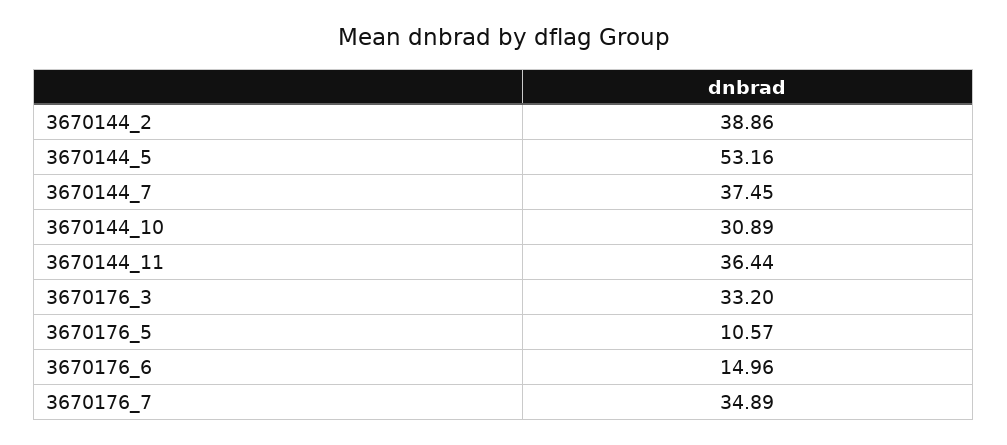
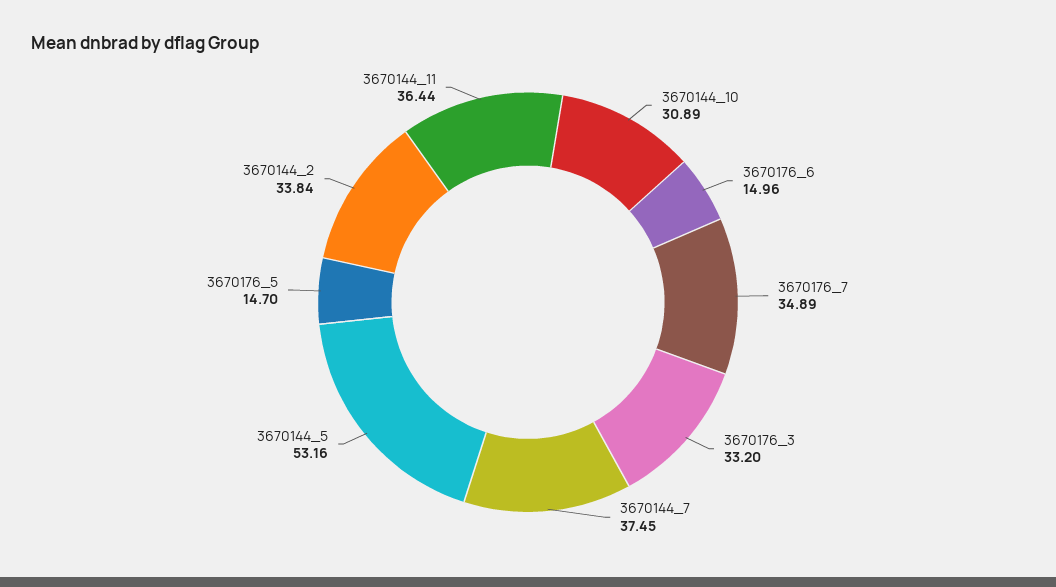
  {
-   "3670144_2": 38.86,
+   "3670144_2": 33.84,
    "3670144_5": 53.16,
    "3670144_7": 37.45,
    "3670144_10": 30.89,
    "3670144_11": 36.44,
    "3670176_3": 33.2,
-   "3670176_5": 10.57,
+   "3670176_5": 14.7,
    "3670176_6": 14.96,
    "3670176_7": 34.89
  }

